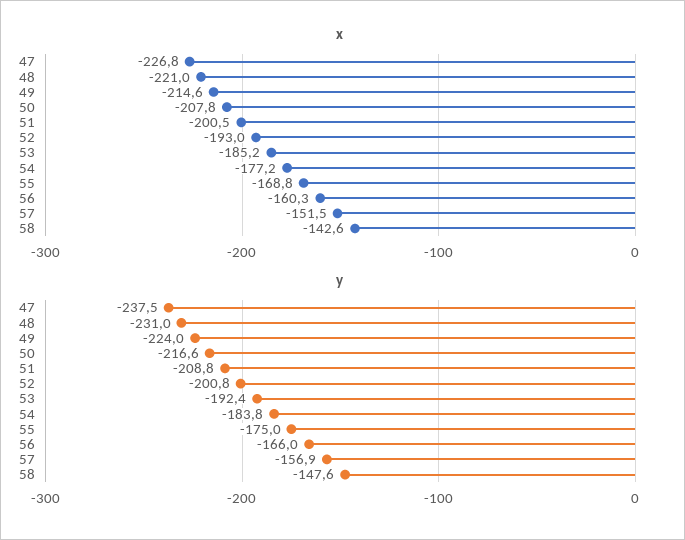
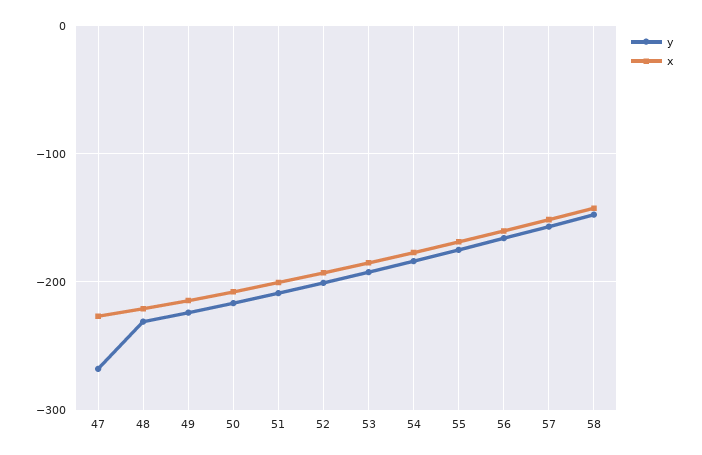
  {
    "x": {
      "47": -226.8,
      "48": -221,
      "49": -214.6,
      "50": -207.8,
      "51": -200.5,
      "52": -193,
      "53": -185.2,
      "54": -177.2,
      "55": -168.8,
      "56": -160.3,
      "57": -151.5,
      "58": -142.6
    },
    "y": {
-     "47": -237.5,
+     "47": -270,
      "48": -231,
      "49": -224,
      "50": -216.6,
      "51": -208.8,
      "52": -200.8,
      "53": -192.4,
      "54": -183.8,
      "55": -175,
      "56": -166,
      "57": -156.9,
      "58": -147.6
    }
  }

